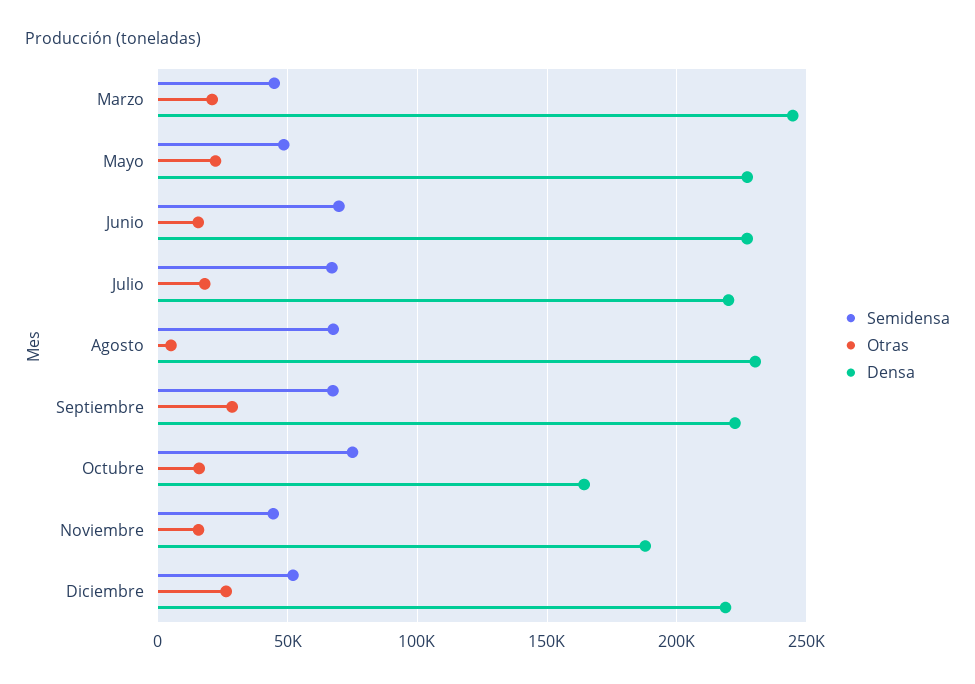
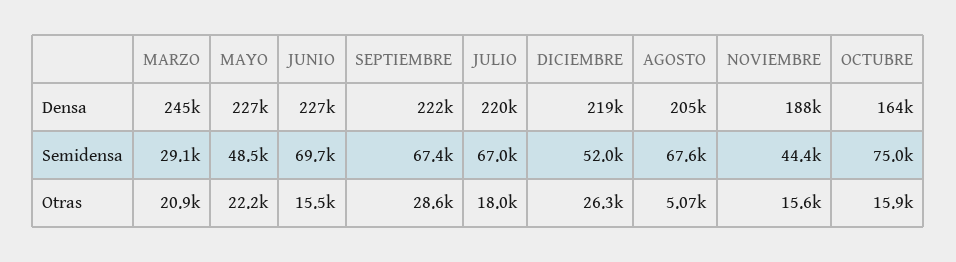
  {
    "Semidensa": {
-     "Marzo": 45000,
+     "Marzo": 29100,
      "Mayo": 48500,
      "Junio": 69700,
      "Julio": 67000,
      "Agosto": 67600,
      "Septiembre": 67400,
      "Octubre": 75000,
      "Noviembre": 44400,
      "Diciembre": 52000
    },
    "Otras": {
      "Marzo": 20900,
      "Mayo": 22200,
      "Junio": 15500,
      "Julio": 18000,
      "Agosto": 5070,
      "Septiembre": 28600,
      "Octubre": 15900,
      "Noviembre": 15600,
      "Diciembre": 26300
    },
    "Densa": {
      "Marzo": 245000,
      "Mayo": 227000,
      "Junio": 227000,
      "Julio": 220000,
-     "Agosto": 230000,
+     "Agosto": 205000,
      "Septiembre": 222000,
      "Octubre": 164000,
      "Noviembre": 188000,
      "Diciembre": 219000
    }
  }

